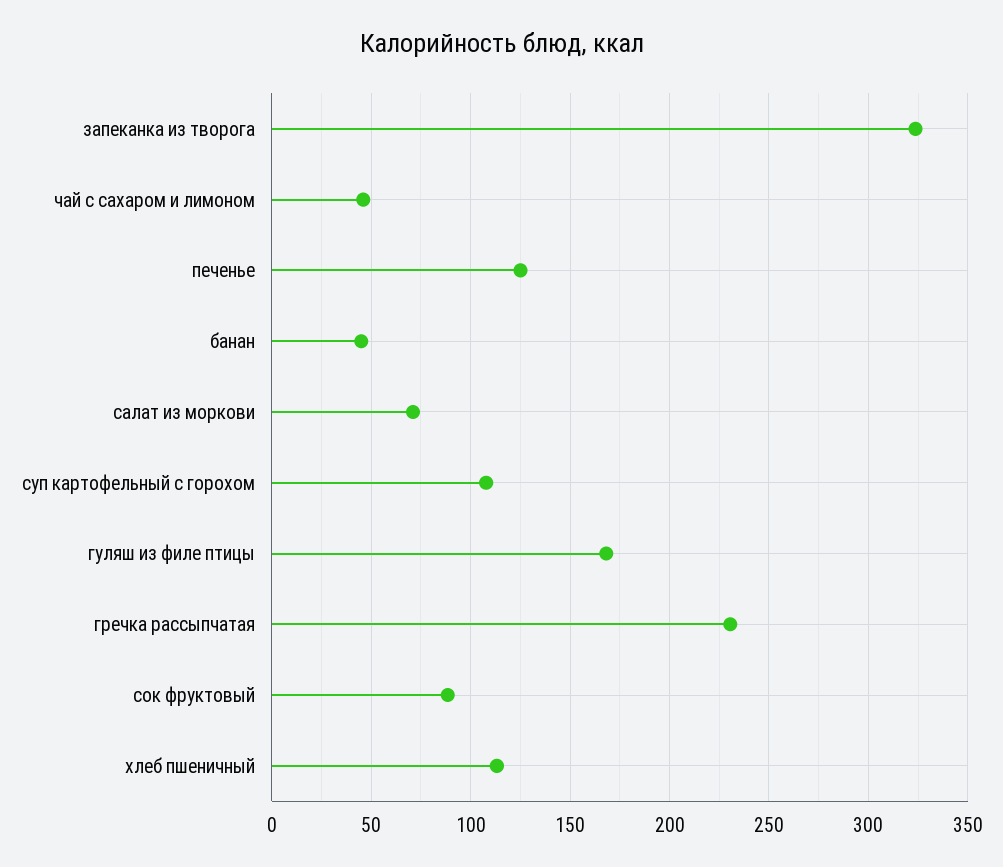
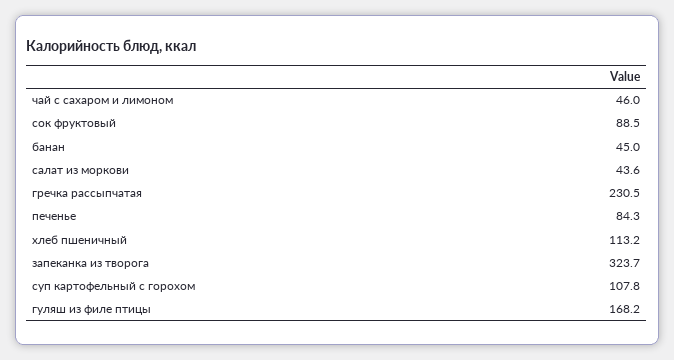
  {
    "запеканка из творога": 323.7,
    "чай с сахаром и лимоном": 46,
-   "печенье": 125,
+   "печенье": 84.3,
    "банан": 45,
-   "салат из моркови": 70,
+   "салат из моркови": 43.6,
    "суп картофельный с горохом": 107.8,
    "гуляш из филе птицы": 168.2,
    "гречка рассыпчатая": 230.5,
    "сок фруктовый": 88.5,
    "хлеб пшеничный": 113.2
  }

